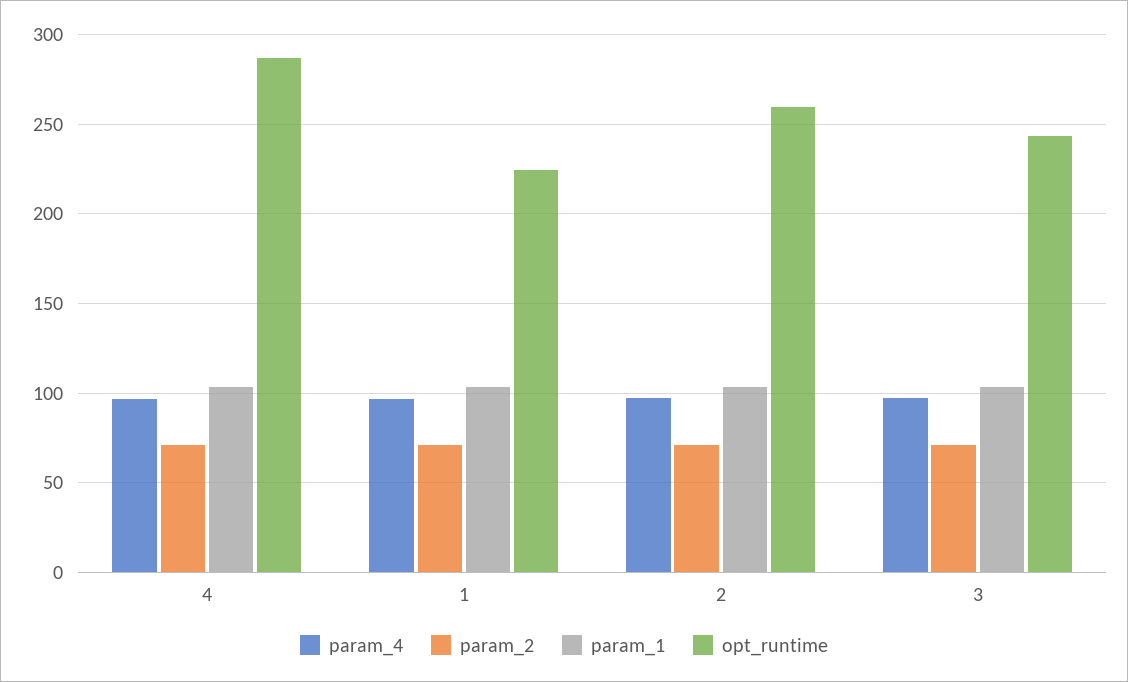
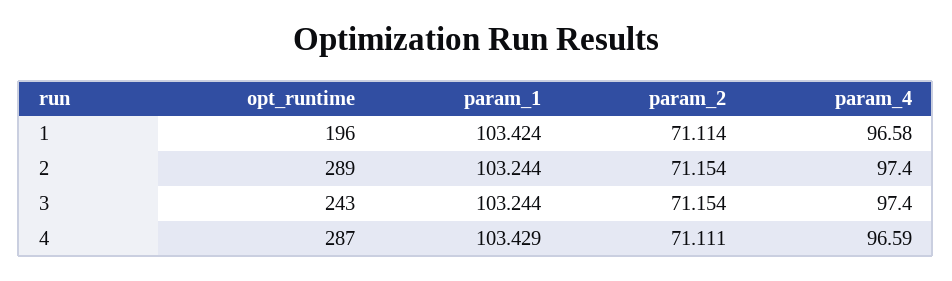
  {
    "param_4": {
      "4": 96.59,
      "1": 96.58,
      "2": 97.4,
      "3": 97.4
    },
    "param_2": {
      "4": 71.111,
      "1": 71.114,
      "2": 71.154,
      "3": 71.154
    },
    "param_1": {
      "4": 103.429,
      "1": 103.424,
      "2": 103.244,
      "3": 103.244
    },
    "opt_runtime": {
      "4": 287,
-     "1": 225,
+     "1": 196,
-     "2": 260,
+     "2": 289,
      "3": 243
    }
  }

